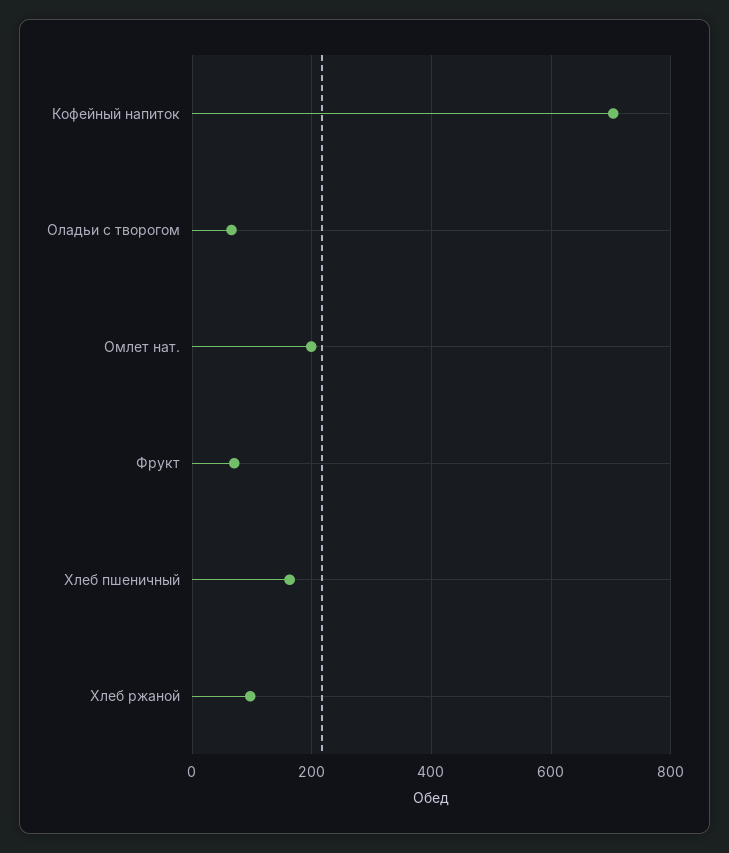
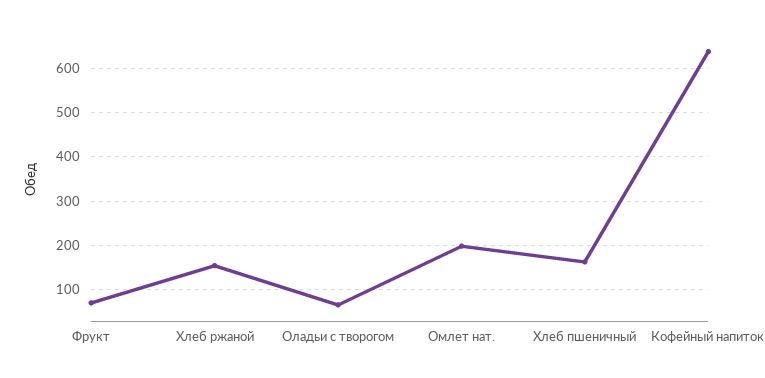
  {
-   "Кофейный напиток": 700,
+   "Кофейный напиток": 640,
    "Оладьи с творогом": 60,
    "Омлет нат.": 200,
    "Фрукт": 80,
    "Хлеб пшеничный": 160,
-   "Хлеб ржаной": 100
+   "Хлеб ржаной": 160
  }

